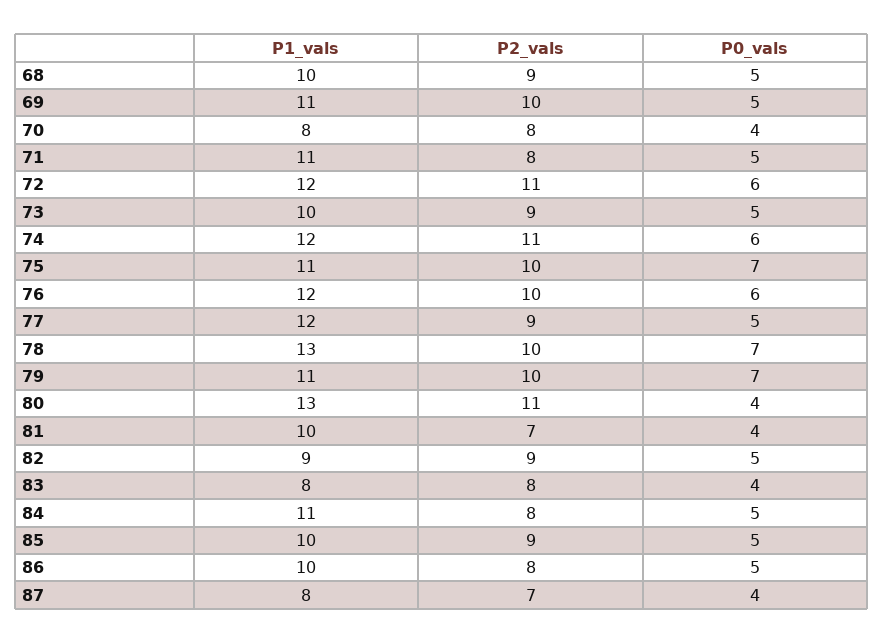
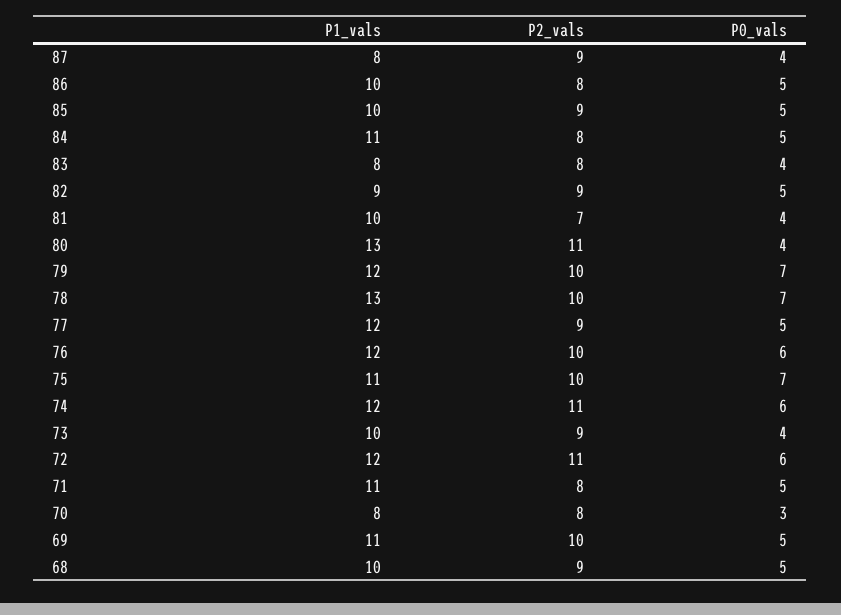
  {
    "P1_vals": {
      "68": 10,
      "69": 11,
      "70": 8,
      "71": 11,
      "72": 12,
      "73": 10,
      "74": 12,
      "75": 11,
      "76": 12,
      "77": 12,
      "78": 13,
-     "79": 11,
+     "79": 12,
      "80": 13,
      "81": 10,
      "82": 9,
      "83": 8,
      "84": 11,
      "85": 10,
      "86": 10,
      "87": 8
    },
    "P2_vals": {
      "68": 9,
      "69": 10,
      "70": 8,
      "71": 8,
      "72": 11,
      "73": 9,
      "74": 11,
      "75": 10,
      "76": 10,
      "77": 9,
      "78": 10,
      "79": 10,
      "80": 11,
      "81": 7,
      "82": 9,
      "83": 8,
      "84": 8,
      "85": 9,
      "86": 8,
-     "87": 7
+     "87": 9
    },
    "P0_vals": {
      "68": 5,
      "69": 5,
-     "70": 4,
+     "70": 3,
      "71": 5,
      "72": 6,
-     "73": 5,
+     "73": 4,
      "74": 6,
      "75": 7,
      "76": 6,
      "77": 5,
      "78": 7,
      "79": 7,
      "80": 4,
      "81": 4,
      "82": 5,
      "83": 4,
      "84": 5,
      "85": 5,
      "86": 5,
      "87": 4
    }
  }

